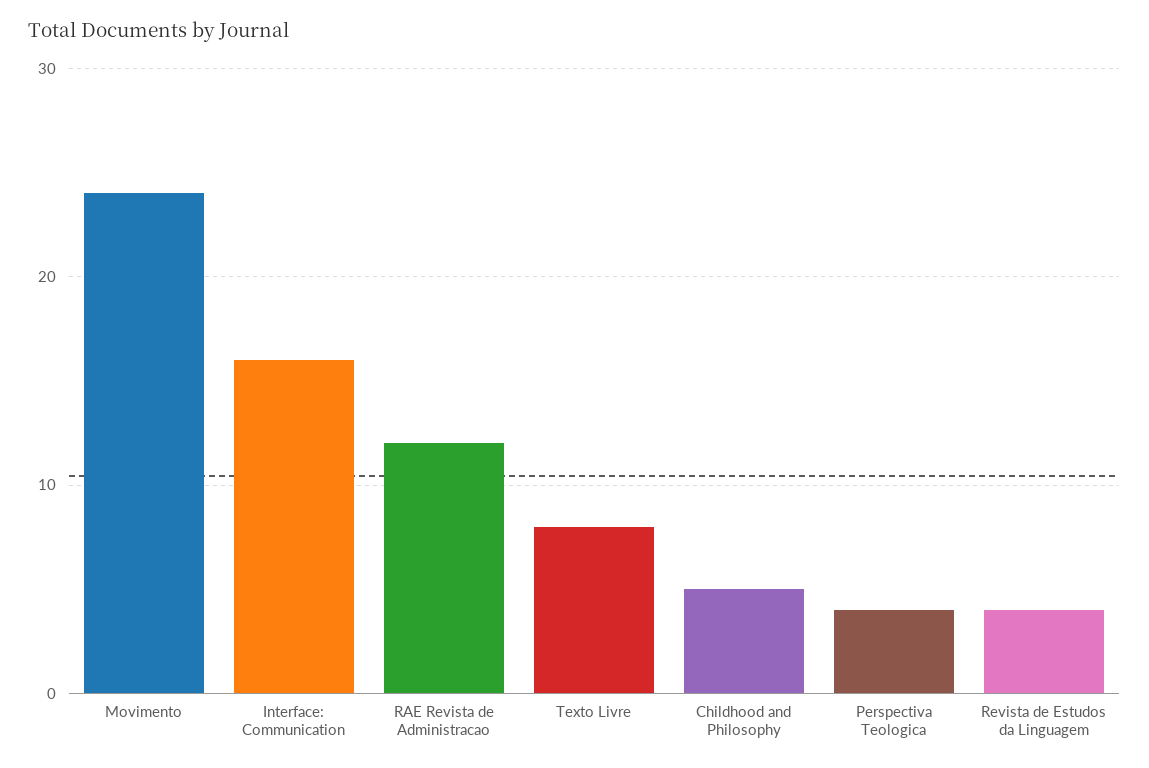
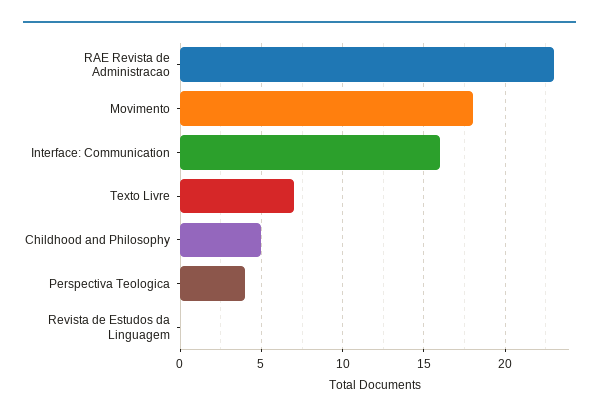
  {
-   "Movimento": 24,
+   "Movimento": 18,
    "Interface: Communication": 16,
-   "RAE Revista de Administracao": 12,
+   "RAE Revista de Administracao": 23,
-   "Texto Livre": 8,
+   "Texto Livre": 7,
    "Childhood and Philosophy": 5,
    "Perspectiva Teologica": 4,
-   "Revista de Estudos da Linguagem": 4
+   "Revista de Estudos da Linguagem": 0
  }

